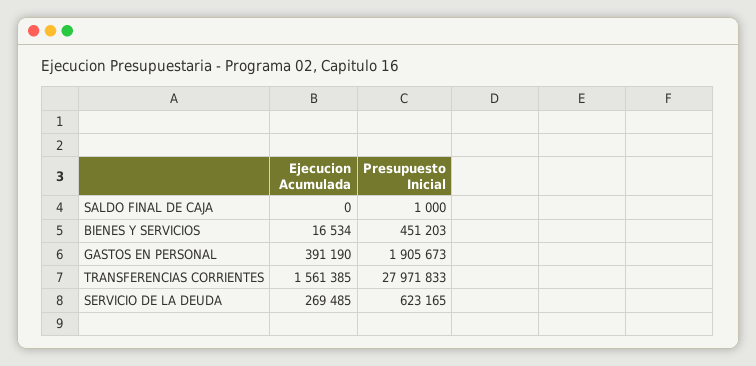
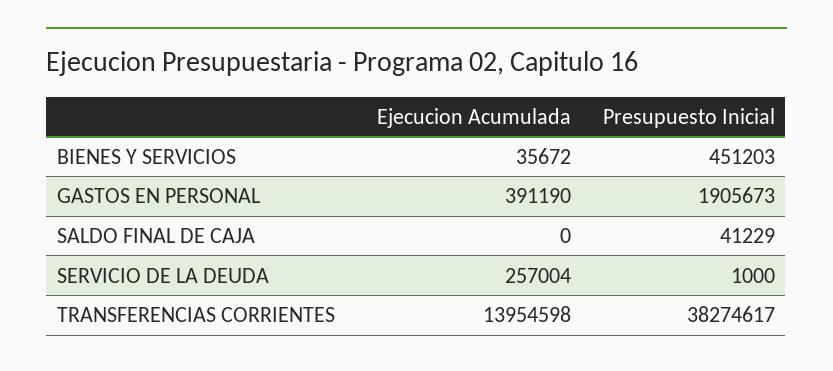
  {
    "Ejecucion Acumulada": {
      "SALDO FINAL DE CAJA": 0,
-     "BIENES Y SERVICIOS": 16534,
+     "BIENES Y SERVICIOS": 35672,
      "GASTOS EN PERSONAL": 391190,
-     "TRANSFERENCIAS CORRIENTES": 1561385,
+     "TRANSFERENCIAS CORRIENTES": 13954598,
-     "SERVICIO DE LA DEUDA": 269485
+     "SERVICIO DE LA DEUDA": 257004
    },
    "Presupuesto Inicial": {
-     "SALDO FINAL DE CAJA": 1000,
+     "SALDO FINAL DE CAJA": 41229,
      "BIENES Y SERVICIOS": 451203,
      "GASTOS EN PERSONAL": 1905673,
-     "TRANSFERENCIAS CORRIENTES": 27971833,
+     "TRANSFERENCIAS CORRIENTES": 38274617,
-     "SERVICIO DE LA DEUDA": 623165
+     "SERVICIO DE LA DEUDA": 1000
    }
  }

